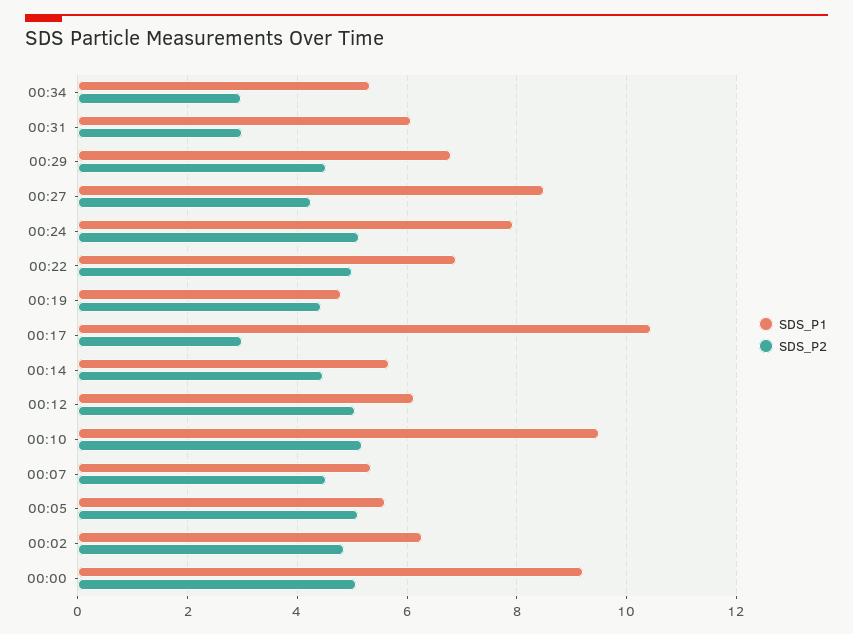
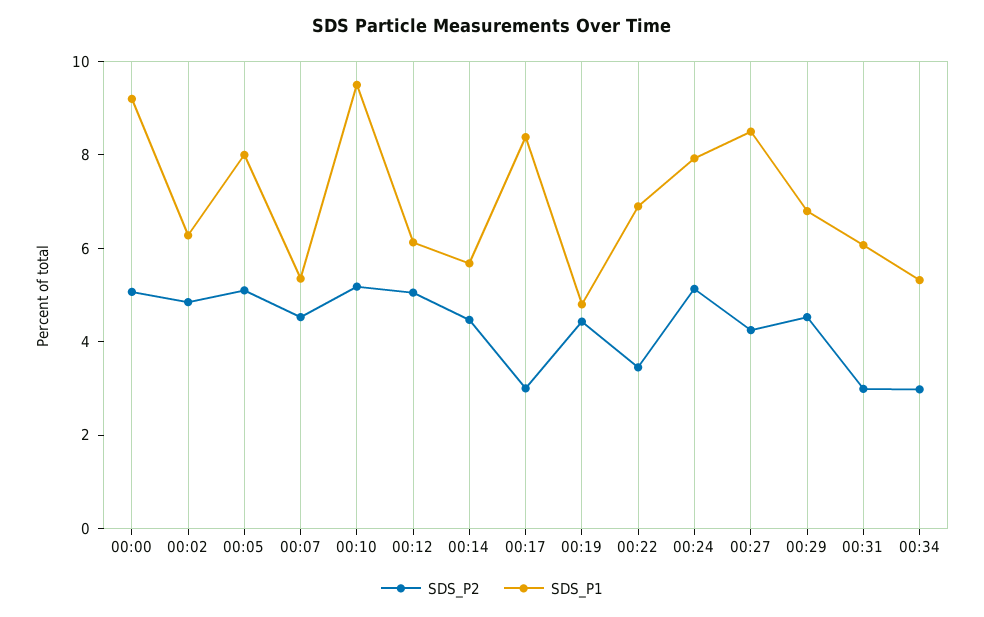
  {
    "SDS_P1": {
      "00:34": 5.4,
      "00:31": 6,
      "00:29": 6.8,
      "00:27": 8.6,
      "00:24": 8,
      "00:22": 7,
      "00:19": 4.8,
-     "00:17": 10.4,
+     "00:17": 8.5,
      "00:14": 5.6,
      "00:12": 6.2,
      "00:10": 9.6,
      "00:07": 5.4,
-     "00:05": 5.6,
+     "00:05": 8,
      "00:02": 6.2,
      "00:00": 9.2
    },
    "SDS_P2": {
      "00:34": 3,
      "00:31": 3,
      "00:29": 4.6,
      "00:27": 4.2,
      "00:24": 5.2,
-     "00:22": 5,
+     "00:22": 3.5,
      "00:19": 4.4,
      "00:17": 3,
      "00:14": 4.4,
      "00:12": 5,
      "00:10": 5.2,
      "00:07": 4.6,
      "00:05": 5.2,
      "00:02": 4.8,
      "00:00": 5
    }
  }

